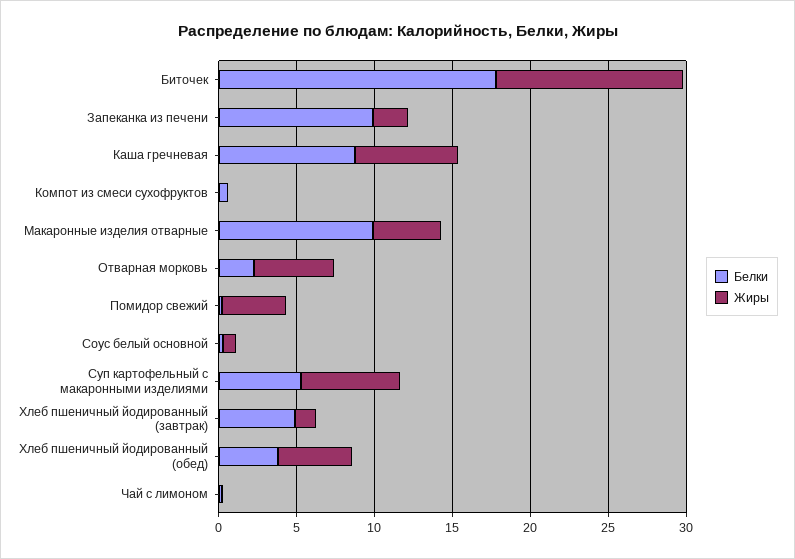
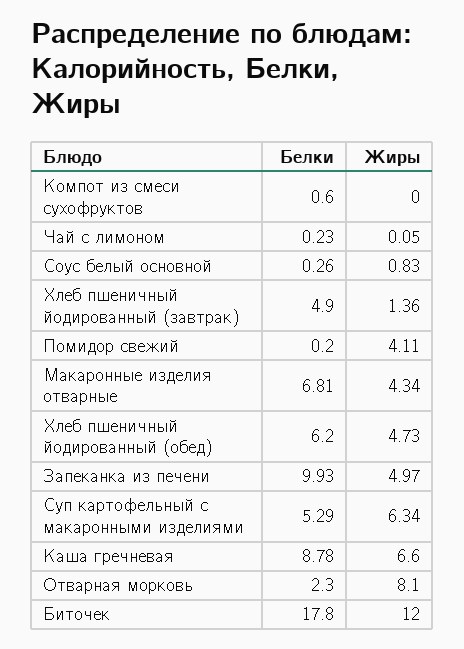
  {
    "Белки": {
      "Биточек": 17.8,
      "Запеканка из печени": 9.93,
      "Каша гречневая": 8.78,
      "Компот из смеси сухофруктов": 0.6,
-     "Макаронные изделия отварные": 10,
+     "Макаронные изделия отварные": 6.81,
      "Отварная морковь": 2.3,
      "Помидор свежий": 0.2,
      "Соус белый основной": 0.26,
      "Суп картофельный с макаронными изделиями": 5.29,
      "Хлеб пшеничный йодированный (завтрак)": 4.9,
-     "Хлеб пшеничный йодированный (обед)": 4,
+     "Хлеб пшеничный йодированный (обед)": 6.2,
      "Чай с лимоном": 0.23
    },
    "Жиры": {
      "Биточек": 12,
-     "Запеканка из печени": 2,
+     "Запеканка из печени": 4.97,
      "Каша гречневая": 6.6,
      "Компот из смеси сухофруктов": 0,
      "Макаронные изделия отварные": 4.34,
-     "Отварная морковь": 5,
+     "Отварная морковь": 8.1,
      "Помидор свежий": 4.11,
      "Соус белый основной": 0.83,
      "Суп картофельный с макаронными изделиями": 6.34,
      "Хлеб пшеничный йодированный (завтрак)": 1.36,
      "Хлеб пшеничный йодированный (обед)": 4.73,
      "Чай с лимоном": 0.05
    }
  }

